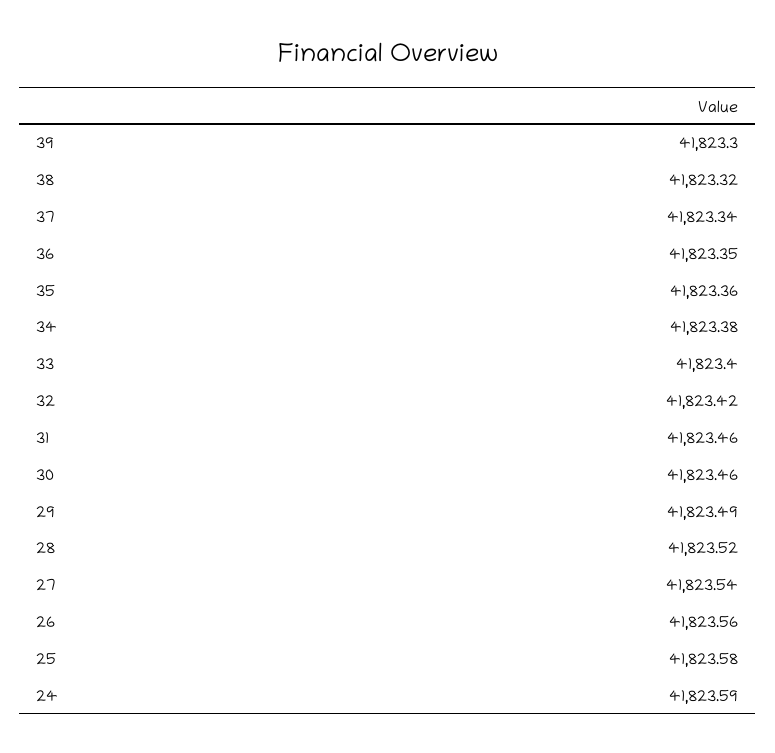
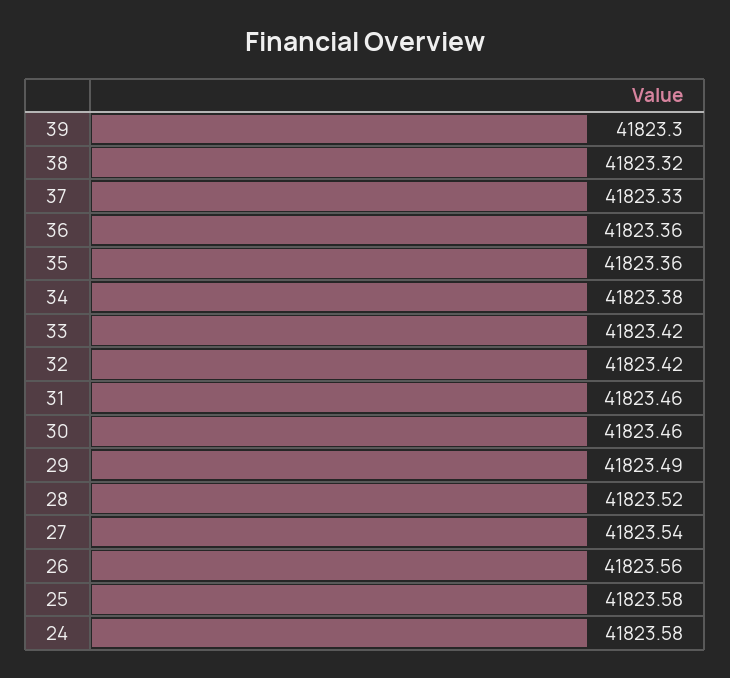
  {
    "39": 41823.3,
    "38": 41823.32,
-   "37": 41823.34,
+   "37": 41823.33,
-   "36": 41823.35,
+   "36": 41823.36,
    "35": 41823.36,
    "34": 41823.38,
-   "33": 41823.4,
+   "33": 41823.42,
    "32": 41823.42,
    "31": 41823.46,
    "30": 41823.46,
    "29": 41823.49,
    "28": 41823.52,
    "27": 41823.54,
    "26": 41823.56,
    "25": 41823.58,
-   "24": 41823.59
+   "24": 41823.58
  }

